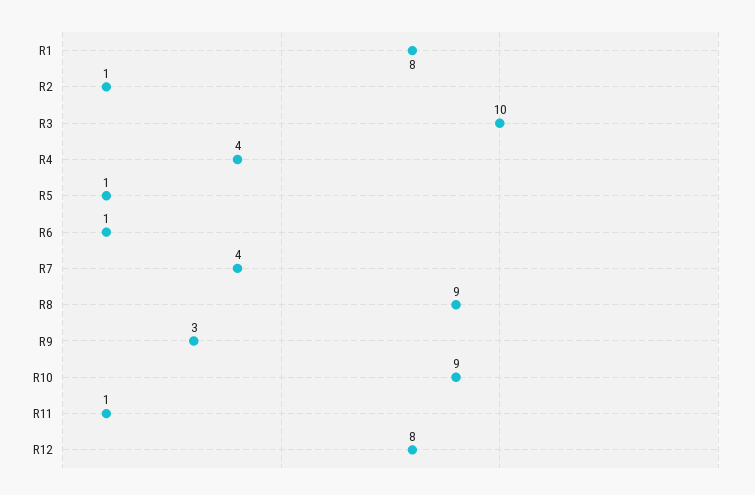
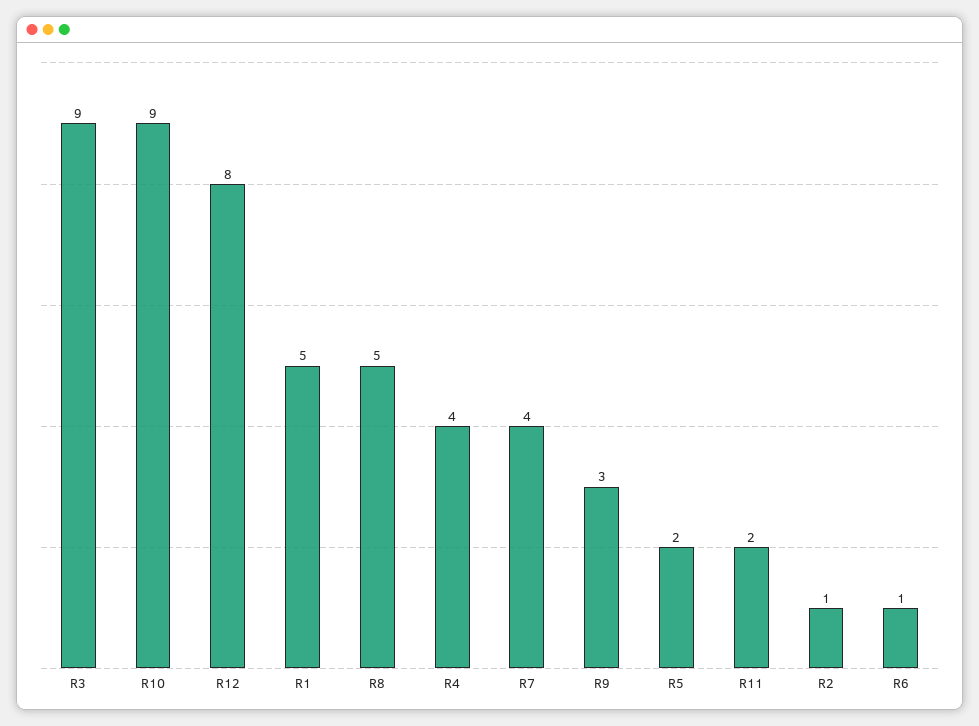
  {
-   "R1": 8,
+   "R1": 5,
    "R2": 1,
-   "R3": 10,
+   "R3": 9,
    "R4": 4,
-   "R5": 1,
+   "R5": 2,
    "R6": 1,
    "R7": 4,
-   "R8": 9,
+   "R8": 5,
    "R9": 3,
    "R10": 9,
-   "R11": 1,
+   "R11": 2,
    "R12": 8
  }

